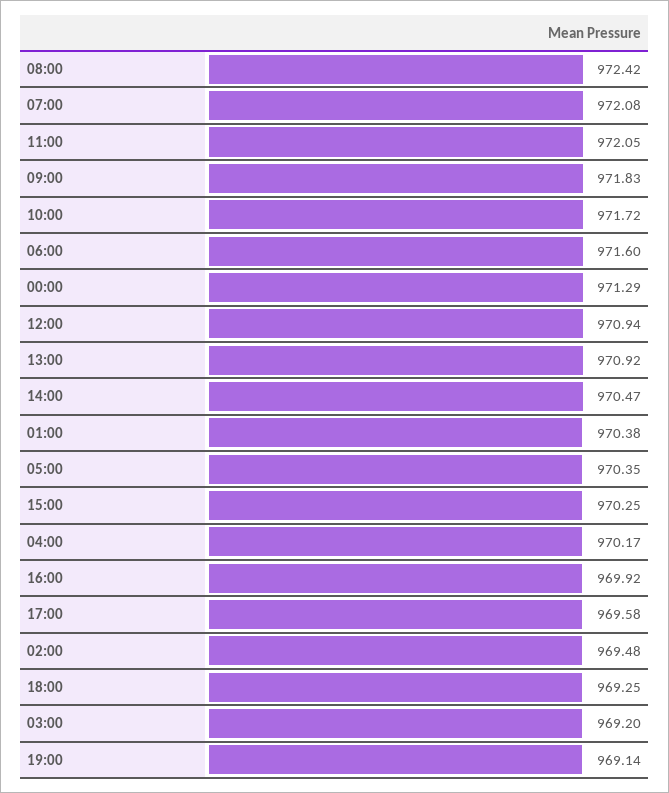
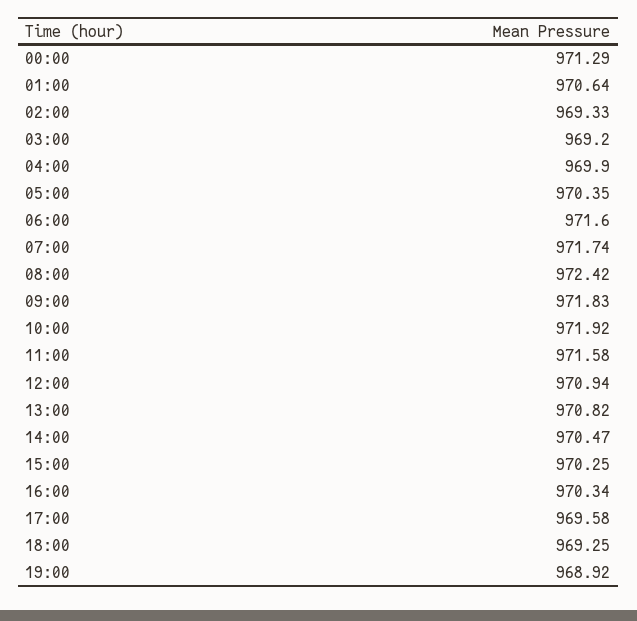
  {
    "08:00": 972.42,
-   "07:00": 972.08,
+   "07:00": 971.74,
-   "11:00": 972.05,
+   "11:00": 971.58,
    "09:00": 971.83,
-   "10:00": 971.72,
+   "10:00": 971.92,
    "06:00": 971.6,
    "00:00": 971.29,
    "12:00": 970.94,
-   "13:00": 970.92,
+   "13:00": 970.82,
    "14:00": 970.47,
-   "01:00": 970.38,
+   "01:00": 970.64,
    "05:00": 970.35,
    "15:00": 970.25,
-   "04:00": 970.17,
+   "04:00": 969.9,
-   "16:00": 969.92,
+   "16:00": 970.34,
    "17:00": 969.58,
-   "02:00": 969.48,
+   "02:00": 969.33,
    "18:00": 969.25,
    "03:00": 969.2,
-   "19:00": 969.14
+   "19:00": 968.92
  }

